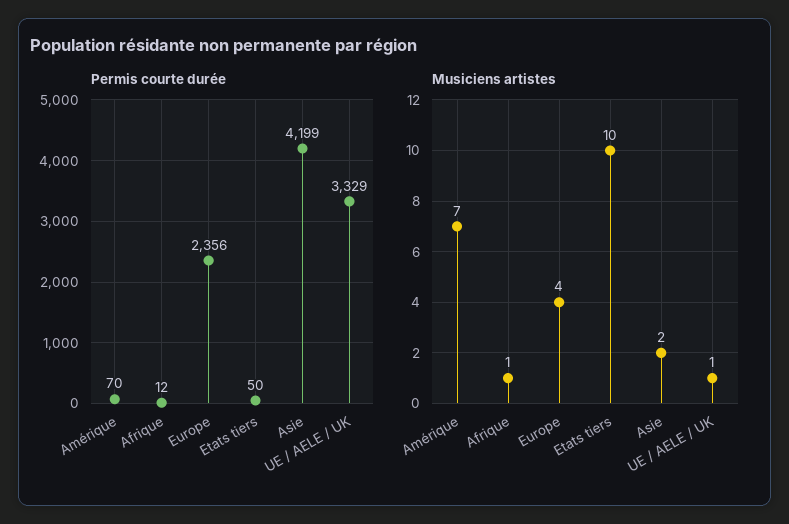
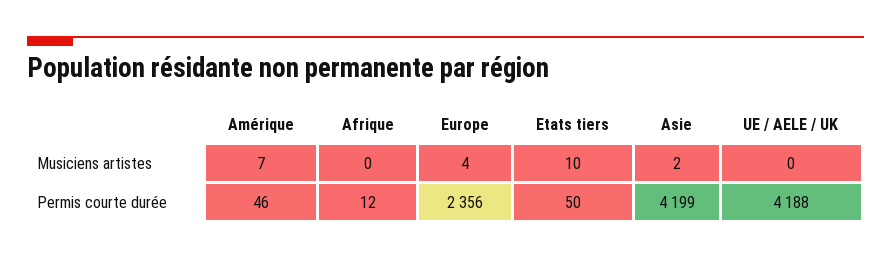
  {
    "Permis courte durée": {
-     "Amérique": 70,
+     "Amérique": 46,
      "Afrique": 12,
      "Europe": 2356,
      "Etats tiers": 50,
      "Asie": 4199,
-     "UE / AELE / UK": 3329
+     "UE / AELE / UK": 4188
    },
    "Musiciens artistes": {
      "Amérique": 7,
-     "Afrique": 1,
+     "Afrique": 0,
      "Europe": 4,
      "Etats tiers": 10,
      "Asie": 2,
-     "UE / AELE / UK": 1
+     "UE / AELE / UK": 0
    }
  }

